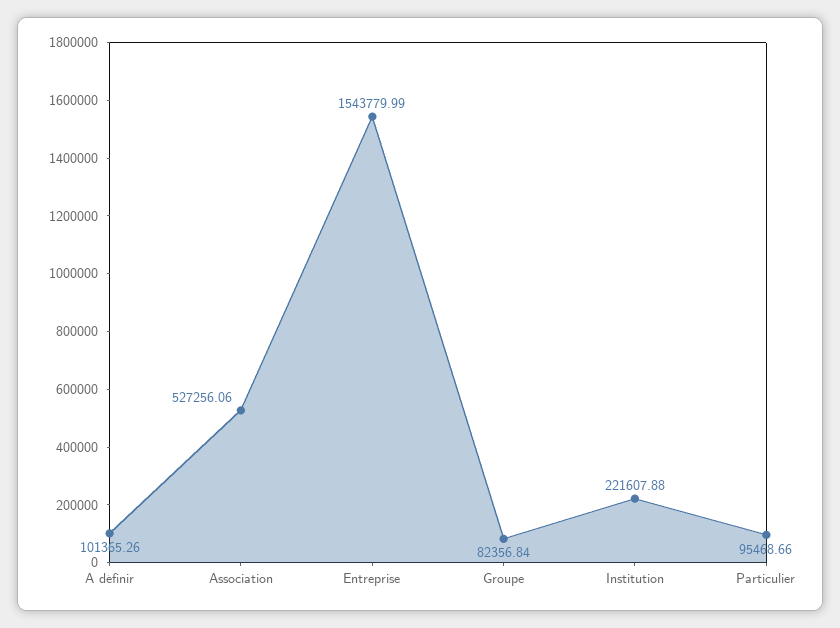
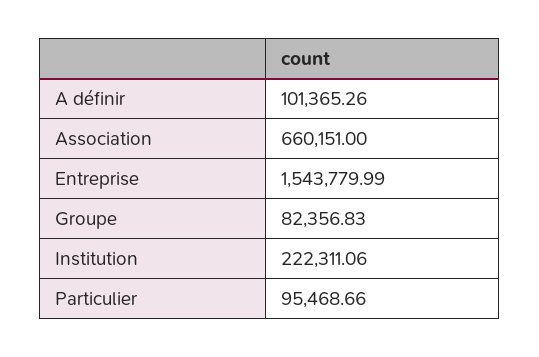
  {
    "A définir": 101365.26,
-   "Association": 527256.06,
+   "Association": 660151,
    "Entreprise": 1543779.99,
-   "Groupe": 82356.84,
+   "Groupe": 82356.83,
-   "Institution": 221607.88,
+   "Institution": 222311.06,
    "Particulier": 95468.66
  }

